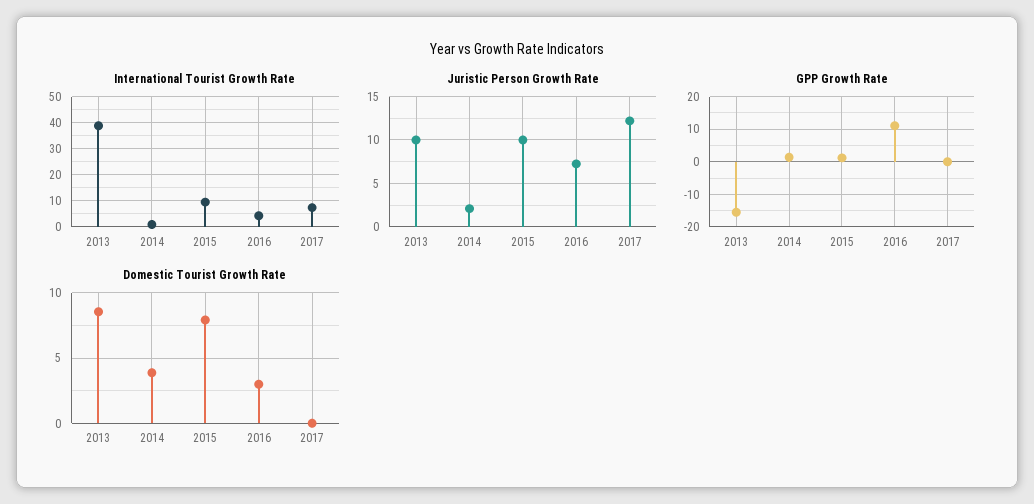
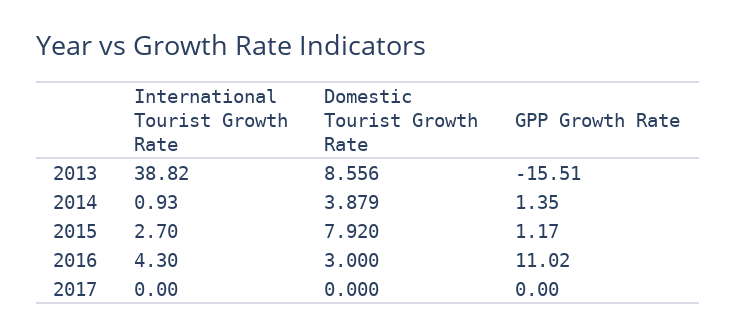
  {
    "International Tourist Growth Rate": {
      "2013": 38.82,
      "2014": 0.93,
-     "2015": 10,
+     "2015": 2.7,
      "2016": 4.3,
-     "2017": 7.5
+     "2017": 0
    },
-   "Juristic Person Growth Rate": {
-     "2013": 10,
-     "2014": 2,
-     "2015": 10,
-     "2016": 7,
-     "2017": 12
-   },
    "GPP Growth Rate": {
      "2013": -15.51,
      "2014": 1.35,
      "2015": 1.17,
      "2016": 11.02,
      "2017": 0
    },
    "Domestic Tourist Growth Rate": {
      "2013": 8.556,
      "2014": 3.879,
      "2015": 7.92,
      "2016": 3,
      "2017": 0
    }
  }

